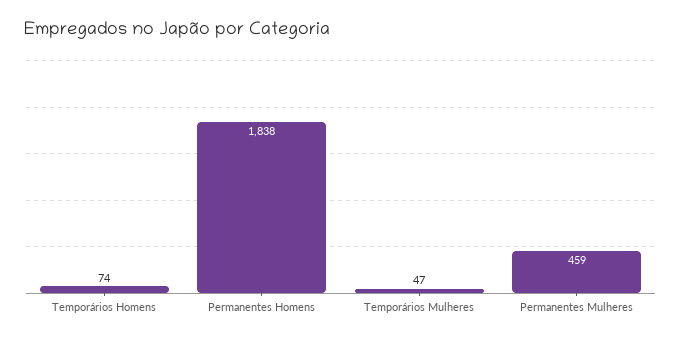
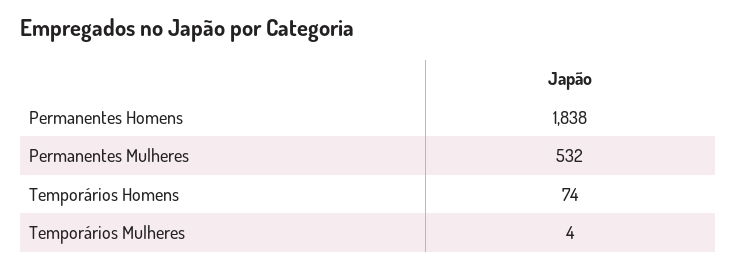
  {
    "Temporários Homens": 74,
    "Permanentes Homens": 1838,
-   "Temporários Mulheres": 47,
+   "Temporários Mulheres": 4,
-   "Permanentes Mulheres": 459
+   "Permanentes Mulheres": 532
  }

